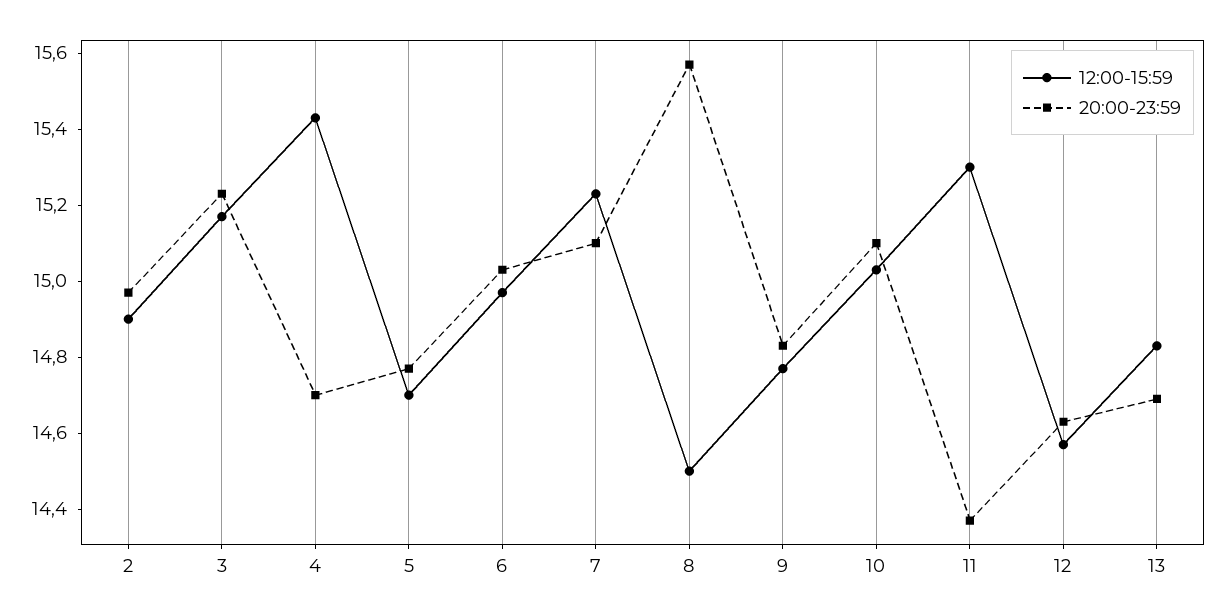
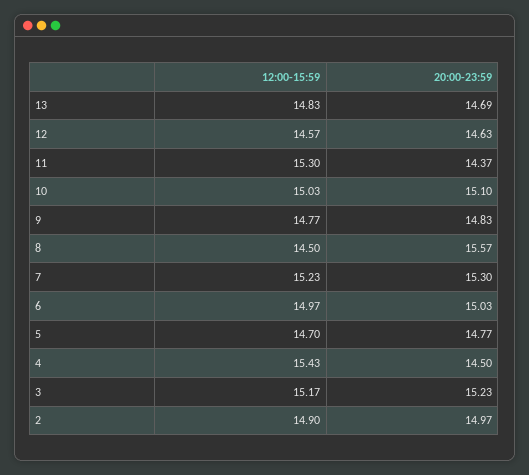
  {
    "12:00-15:59": {
      "2": 14.9,
      "3": 15.17,
      "4": 15.43,
      "5": 14.7,
      "6": 14.97,
      "7": 15.23,
      "8": 14.5,
      "9": 14.77,
      "10": 15.03,
      "11": 15.3,
      "12": 14.57,
      "13": 14.83
    },
    "20:00-23:59": {
      "2": 14.97,
      "3": 15.23,
-     "4": 14.7,
+     "4": 14.5,
      "5": 14.77,
      "6": 15.03,
-     "7": 15.1,
+     "7": 15.3,
      "8": 15.57,
      "9": 14.83,
      "10": 15.1,
      "11": 14.37,
      "12": 14.63,
      "13": 14.69
    }
  }

